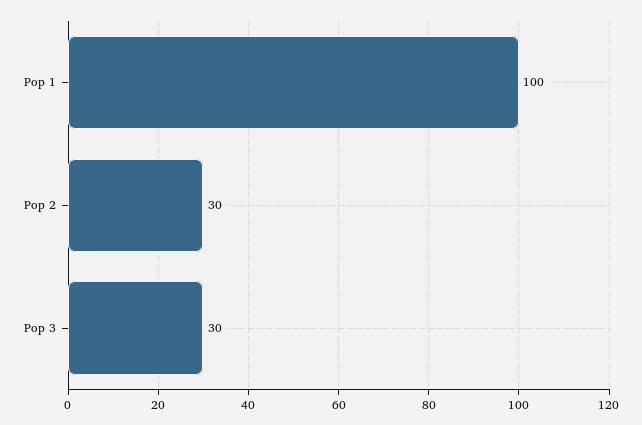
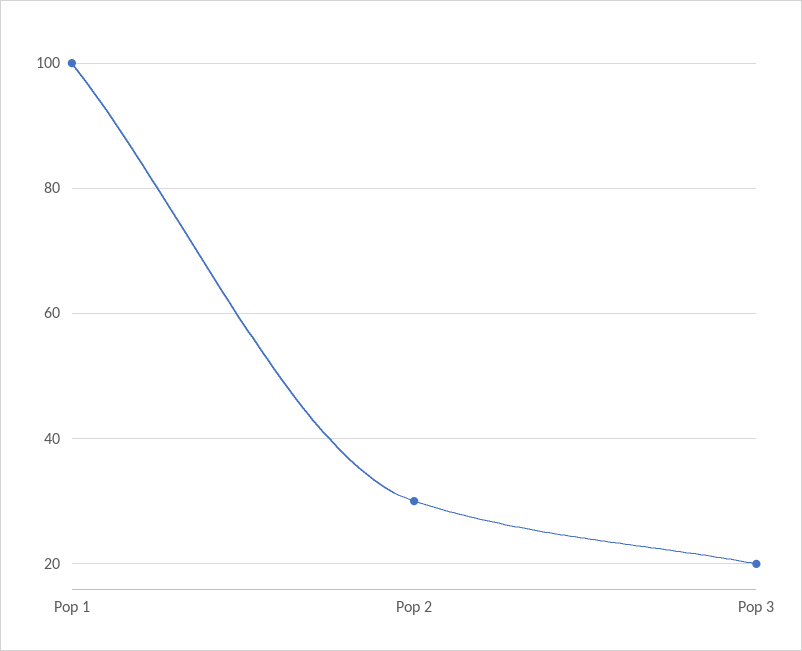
  {
    "Pop 1": 100,
    "Pop 2": 30,
-   "Pop 3": 30
+   "Pop 3": 20
  }

